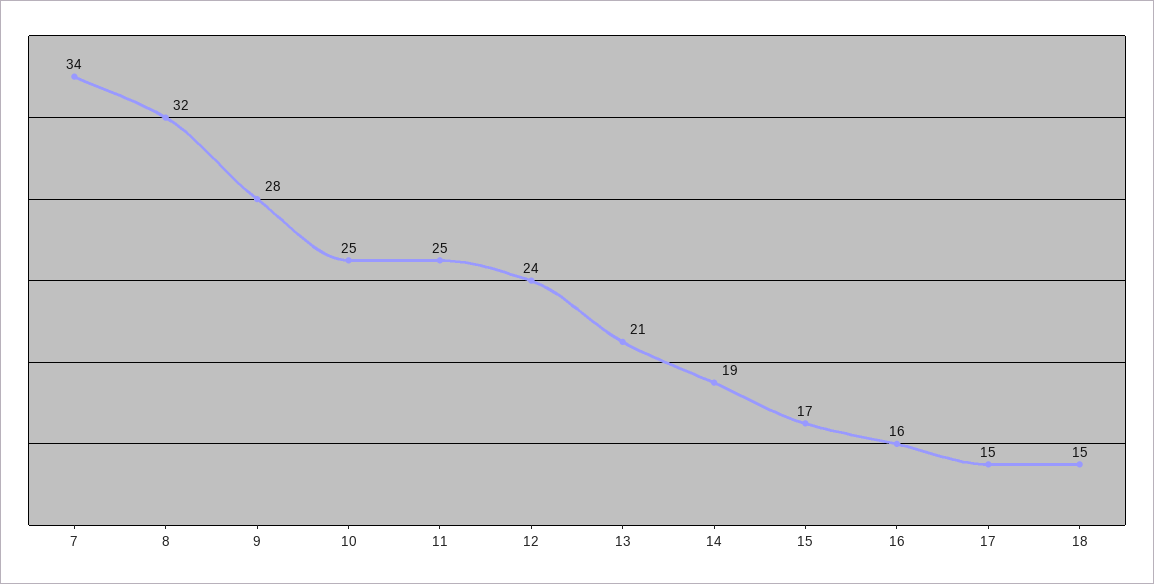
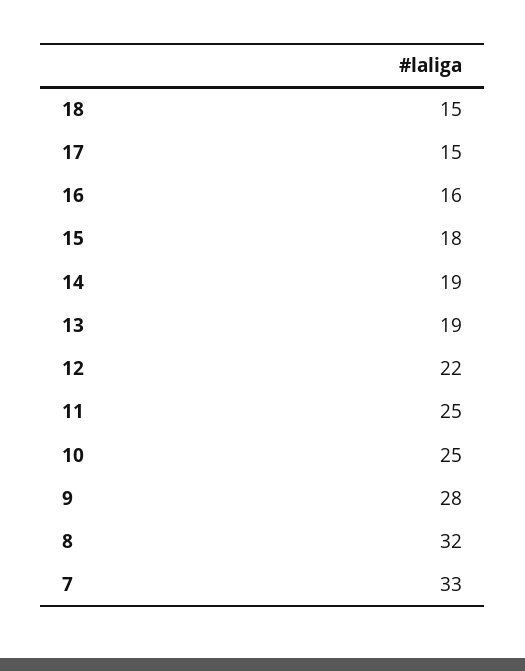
  {
-   "7": 34,
+   "7": 33,
    "8": 32,
    "9": 28,
    "10": 25,
    "11": 25,
-   "12": 24,
+   "12": 22,
-   "13": 21,
+   "13": 19,
    "14": 19,
-   "15": 17,
+   "15": 18,
    "16": 16,
    "17": 15,
    "18": 15
  }

